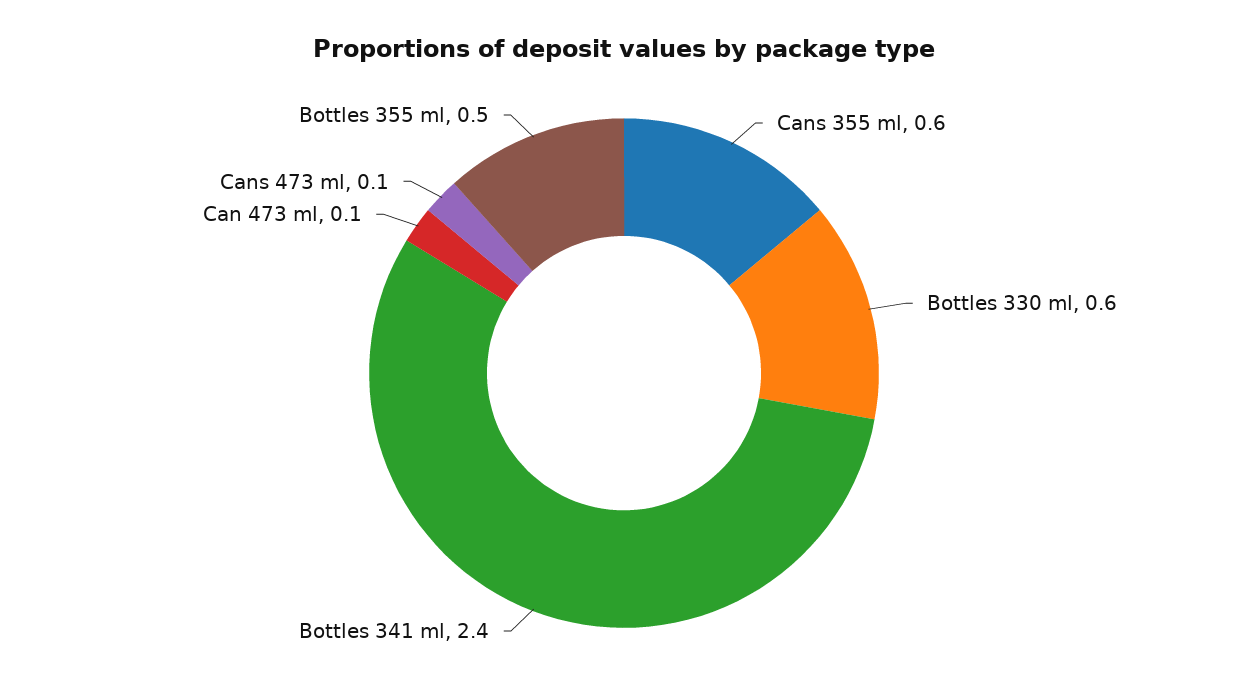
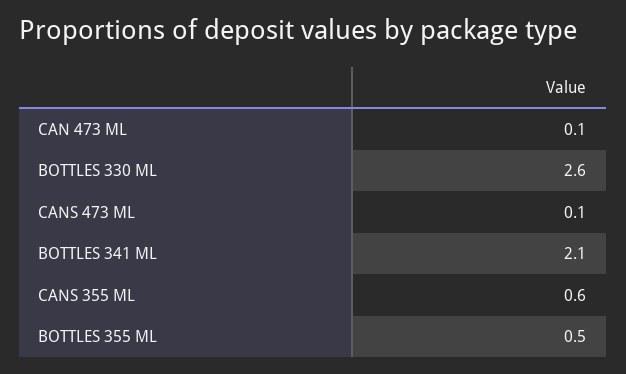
  {
    "Cans 355 ml": 0.6,
-   "Bottles 330 ml": 0.6,
+   "Bottles 330 ml": 2.6,
-   "Bottles 341 ml": 2.4,
+   "Bottles 341 ml": 2.1,
    "Can 473 ml": 0.1,
    "Cans 473 ml": 0.1,
    "Bottles 355 ml": 0.5
  }

